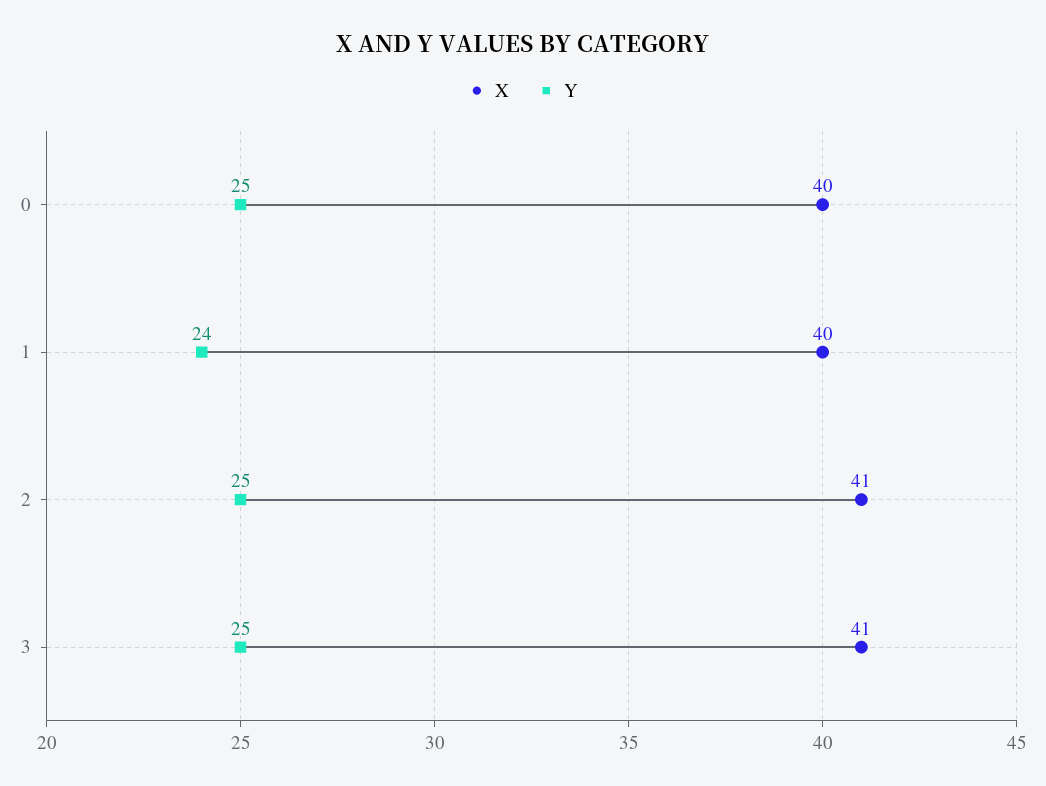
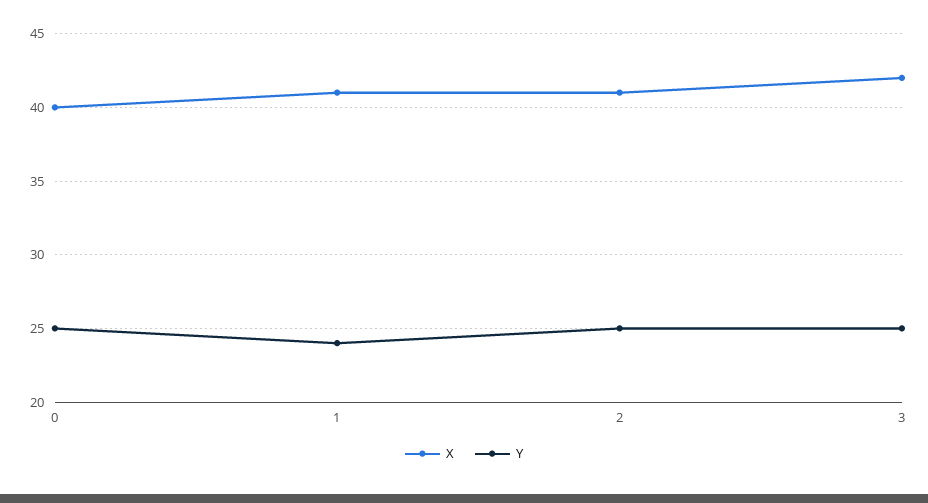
  {
    "X": {
      "0": 40,
-     "1": 40,
+     "1": 41,
      "2": 41,
-     "3": 41
+     "3": 42
    },
    "Y": {
      "0": 25,
      "1": 24,
      "2": 25,
      "3": 25
    }
  }

